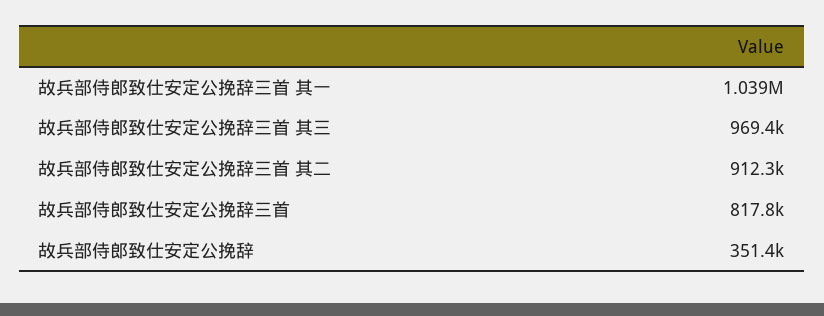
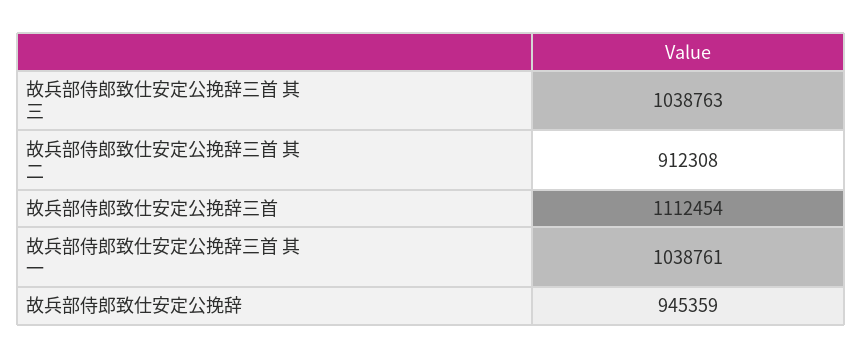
  {
    "故兵部侍郎致仕安定公挽辞三首 其一": 1038761,
-   "故兵部侍郎致仕安定公挽辞三首 其三": 969400,
+   "故兵部侍郎致仕安定公挽辞三首 其三": 1038763,
    "故兵部侍郎致仕安定公挽辞三首 其二": 912308,
-   "故兵部侍郎致仕安定公挽辞三首": 817800,
+   "故兵部侍郎致仕安定公挽辞三首": 1112454,
-   "故兵部侍郎致仕安定公挽辞": 351400
+   "故兵部侍郎致仕安定公挽辞": 945359
  }

